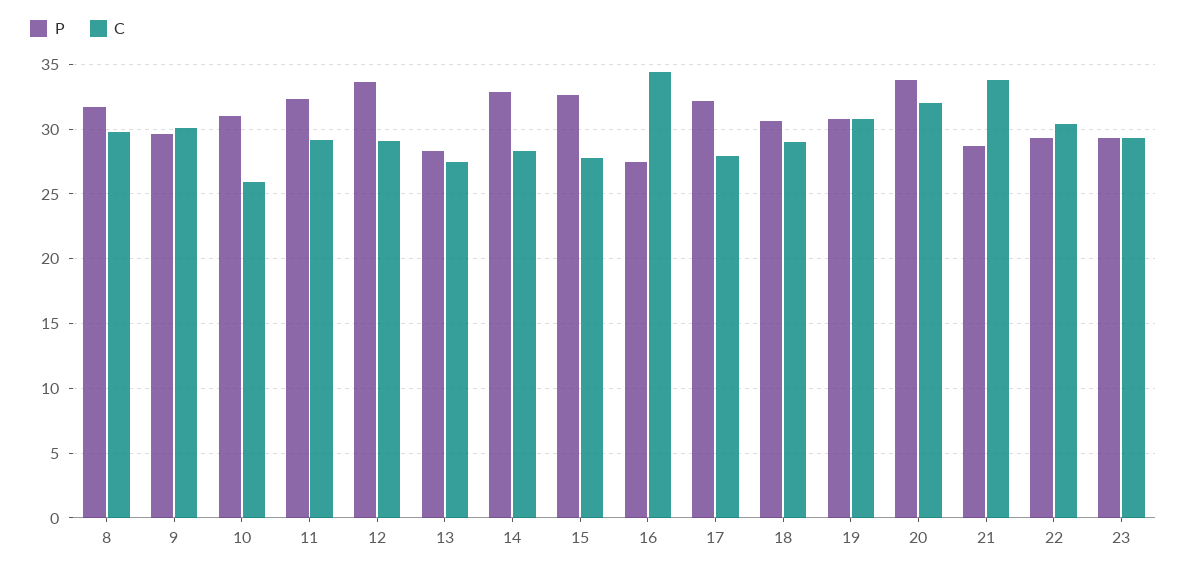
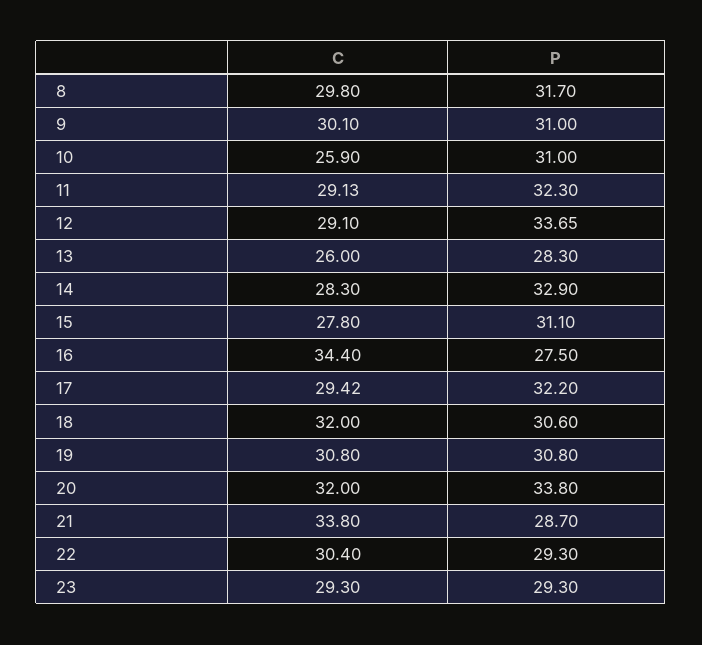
  {
    "P": {
      "8": 31.7,
-     "9": 29.5,
+     "9": 31,
      "10": 31,
      "11": 32.3,
      "12": 33.65,
      "13": 28.3,
      "14": 32.9,
-     "15": 32.5,
+     "15": 31.1,
      "16": 27.5,
      "17": 32.2,
      "18": 30.6,
      "19": 30.8,
      "20": 33.8,
      "21": 28.7,
      "22": 29.3,
      "23": 29.3
    },
    "C": {
      "8": 29.8,
      "9": 30.1,
      "10": 25.9,
      "11": 29.13,
      "12": 29.1,
-     "13": 27.5,
+     "13": 26,
      "14": 28.3,
      "15": 27.8,
      "16": 34.4,
-     "17": 28,
+     "17": 29.42,
-     "18": 29,
+     "18": 32,
      "19": 30.8,
      "20": 32,
      "21": 33.8,
      "22": 30.4,
      "23": 29.3
    }
  }

